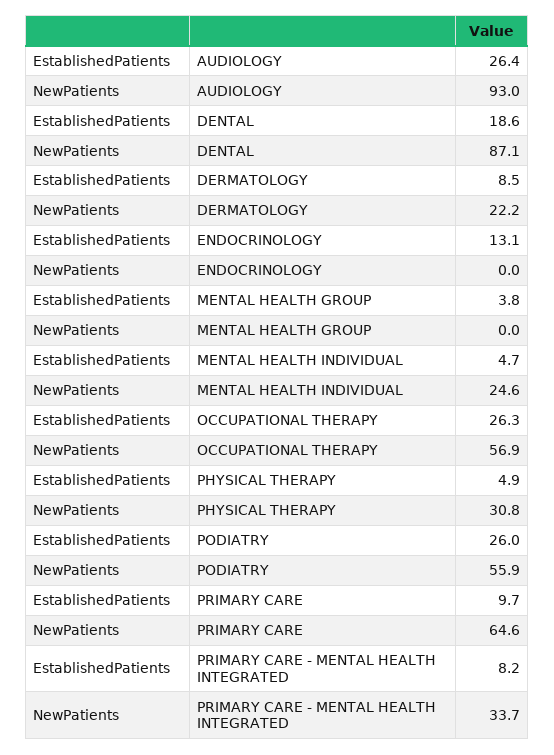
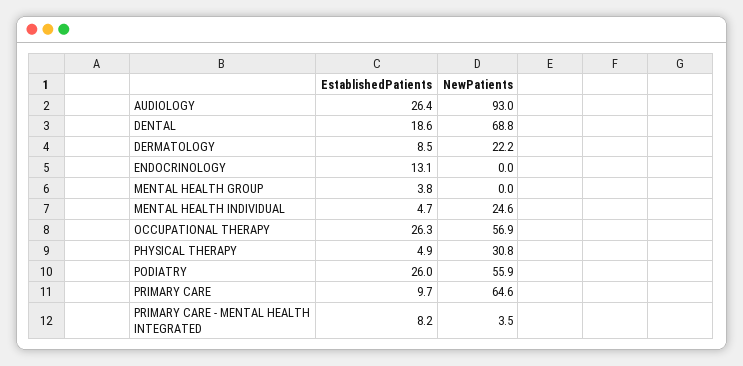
  {
    "EstablishedPatients": {
      "AUDIOLOGY": 26.4,
      "DENTAL": 18.6,
      "DERMATOLOGY": 8.5,
      "ENDOCRINOLOGY": 13.1,
      "MENTAL HEALTH GROUP": 3.8,
      "MENTAL HEALTH INDIVIDUAL": 4.7,
      "OCCUPATIONAL THERAPY": 26.3,
      "PHYSICAL THERAPY": 4.9,
      "PODIATRY": 26,
      "PRIMARY CARE": 9.7,
      "PRIMARY CARE - MENTAL HEALTH INTEGRATED": 8.2
    },
    "NewPatients": {
      "AUDIOLOGY": 93,
-     "DENTAL": 87.1,
+     "DENTAL": 68.8,
      "DERMATOLOGY": 22.2,
      "ENDOCRINOLOGY": 0,
      "MENTAL HEALTH GROUP": 0,
      "MENTAL HEALTH INDIVIDUAL": 24.6,
      "OCCUPATIONAL THERAPY": 56.9,
      "PHYSICAL THERAPY": 30.8,
      "PODIATRY": 55.9,
      "PRIMARY CARE": 64.6,
-     "PRIMARY CARE - MENTAL HEALTH INTEGRATED": 33.7
+     "PRIMARY CARE - MENTAL HEALTH INTEGRATED": 3.5
    }
  }

